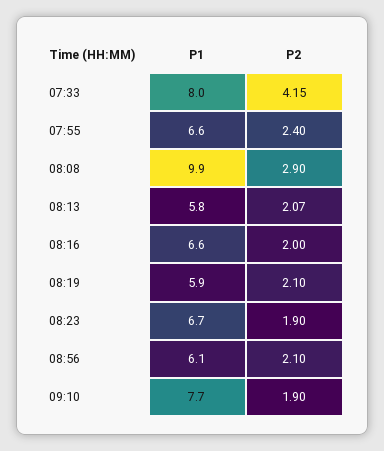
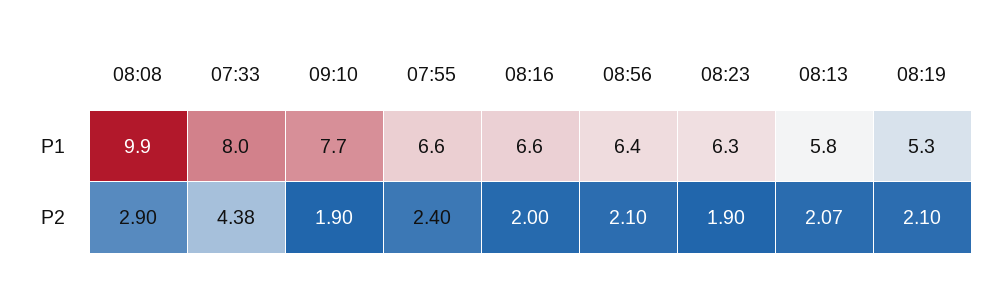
  {
    "P1": {
      "07:33": 8,
      "07:55": 6.6,
      "08:08": 9.9,
      "08:13": 5.8,
      "08:16": 6.6,
-     "08:19": 5.9,
+     "08:19": 5.3,
-     "08:23": 6.7,
+     "08:23": 6.3,
-     "08:56": 6.1,
+     "08:56": 6.4,
      "09:10": 7.7
    },
    "P2": {
-     "07:33": 4.15,
+     "07:33": 4.38,
      "07:55": 2.4,
      "08:08": 2.9,
      "08:13": 2.07,
      "08:16": 2,
      "08:19": 2.1,
      "08:23": 1.9,
      "08:56": 2.1,
      "09:10": 1.9
    }
  }

